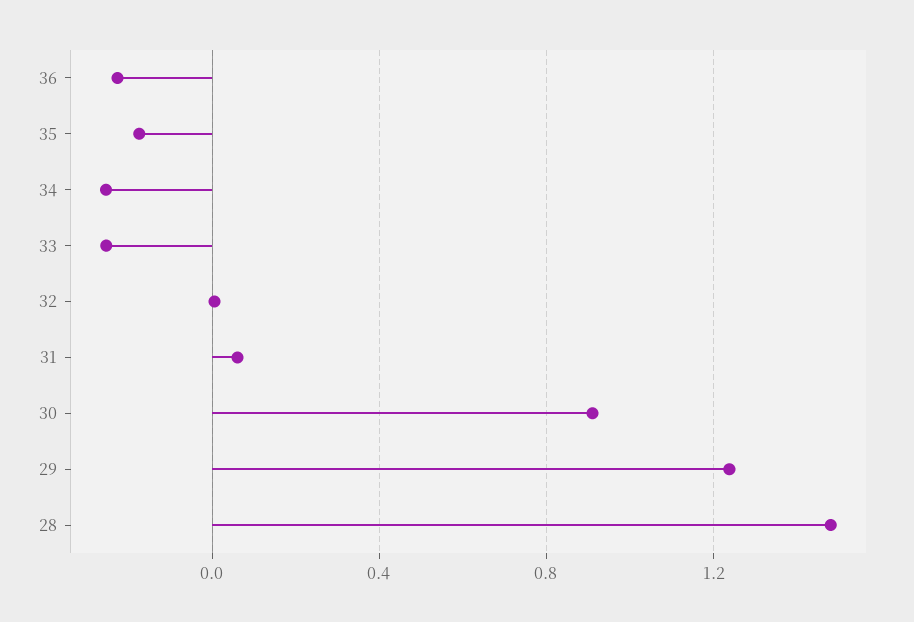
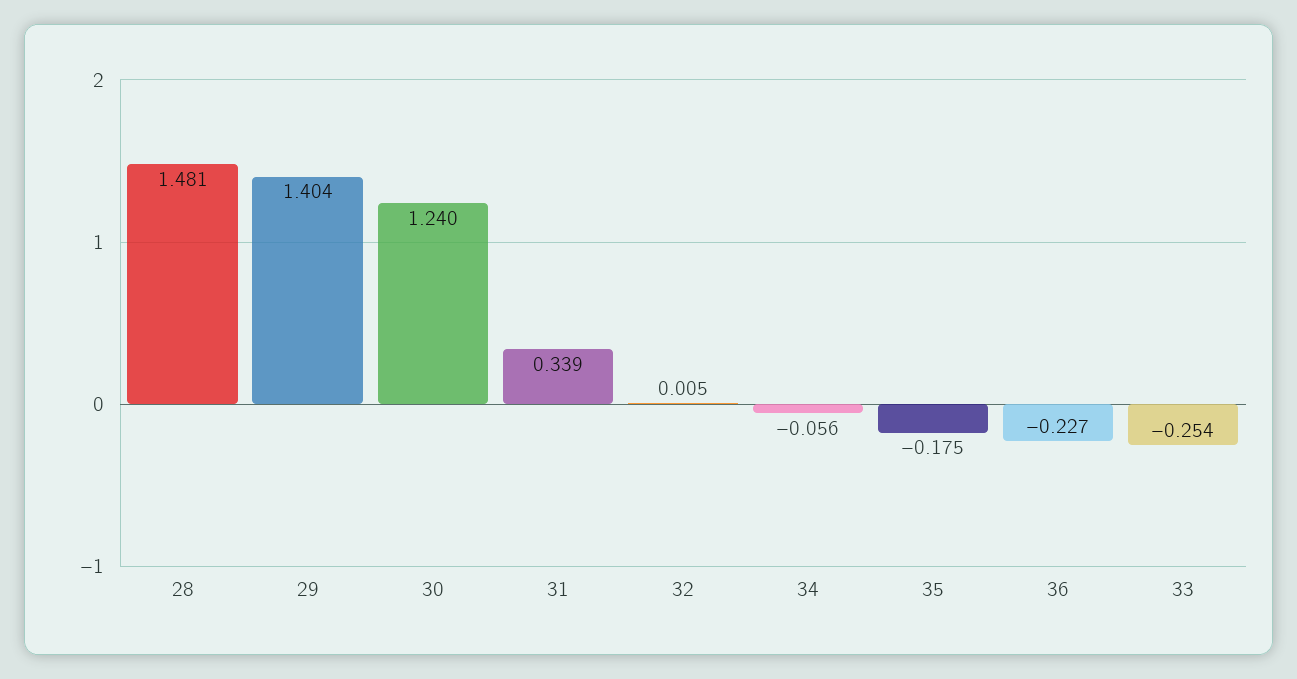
  {
    "36": -0.227,
    "35": -0.175,
-   "34": -0.25,
+   "34": -0.056,
    "33": -0.254,
    "32": 0.005,
-   "31": 0.05,
+   "31": 0.339,
-   "30": 0.9,
+   "30": 1.24,
-   "29": 1.25,
+   "29": 1.404,
    "28": 1.481
  }

